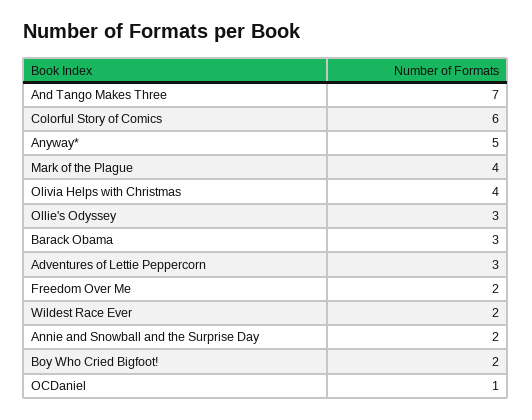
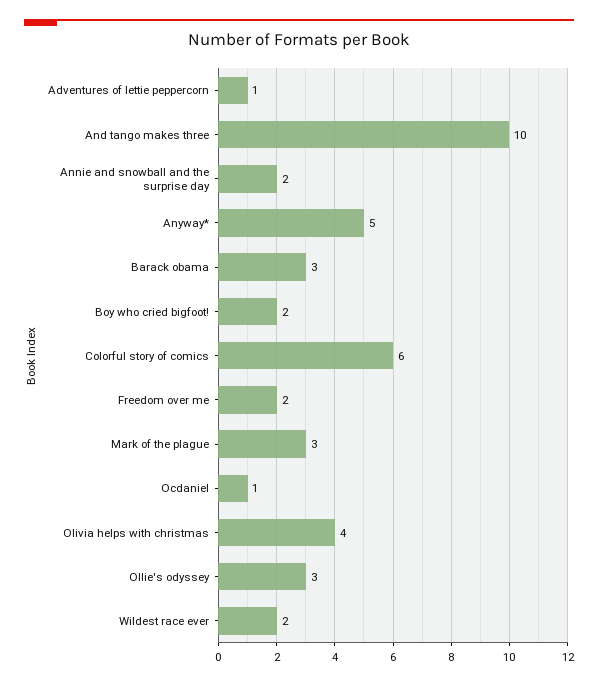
  {
-   "And Tango Makes Three": 7,
+   "And Tango Makes Three": 10,
    "Colorful Story of Comics": 6,
    "Anyway*": 5,
-   "Mark of the Plague": 4,
+   "Mark of the Plague": 3,
    "Olivia Helps with Christmas": 4,
    "Ollie's Odyssey": 3,
    "Barack Obama": 3,
-   "Adventures of Lettie Peppercorn": 3,
+   "Adventures of Lettie Peppercorn": 1,
    "Freedom Over Me": 2,
    "Wildest Race Ever": 2,
    "Annie and Snowball and the Surprise Day": 2,
    "Boy Who Cried Bigfoot!": 2,
    "OCDaniel": 1
  }

